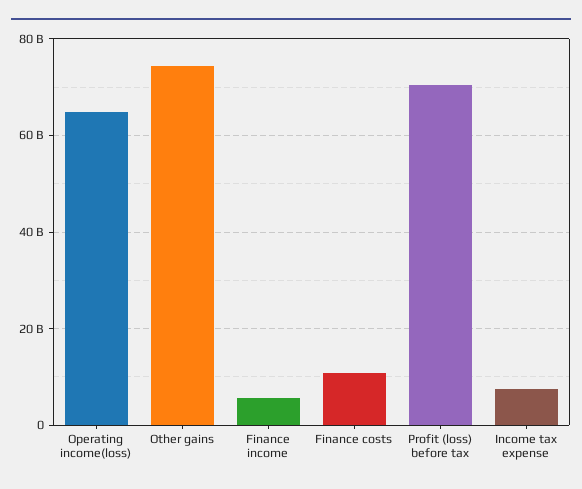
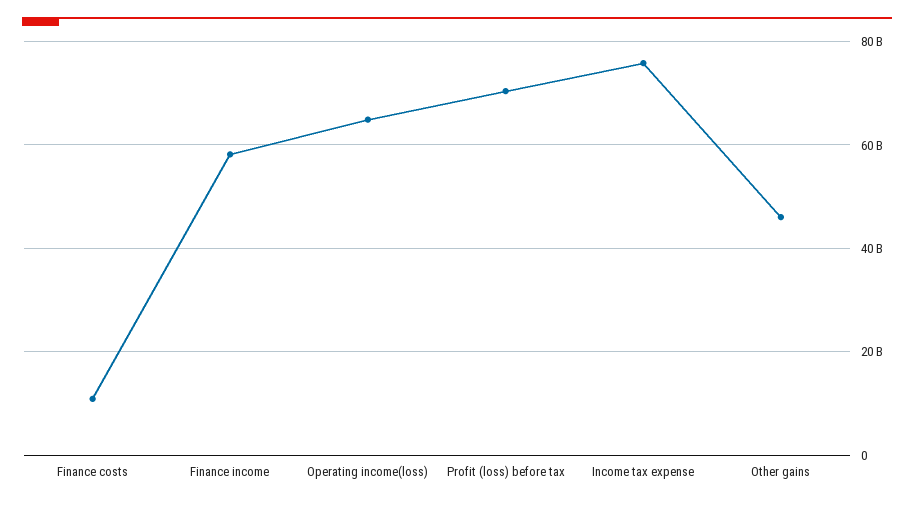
  {
    "Operating income(loss)": 64000000000,
-   "Other gains": 74000000000,
+   "Other gains": 46000000000,
-   "Finance income": 6000000000,
+   "Finance income": 58000000000,
    "Finance costs": 10000000000,
    "Profit (loss) before tax": 70000000000,
-   "Income tax expense": 8000000000
+   "Income tax expense": 76000000000
  }

